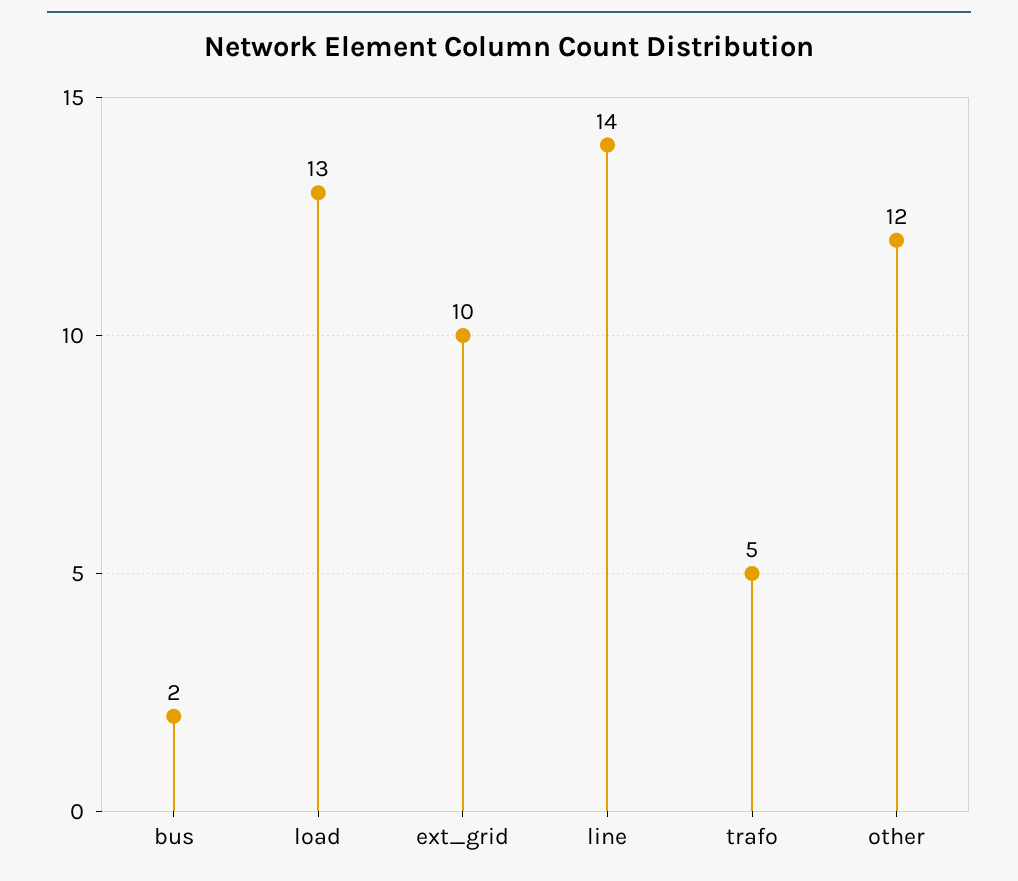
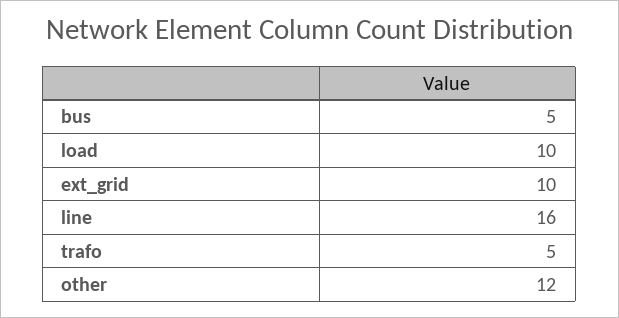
  {
-   "bus": 2,
+   "bus": 5,
-   "load": 13,
+   "load": 10,
    "ext_grid": 10,
-   "line": 14,
+   "line": 16,
    "trafo": 5,
    "other": 12
  }

